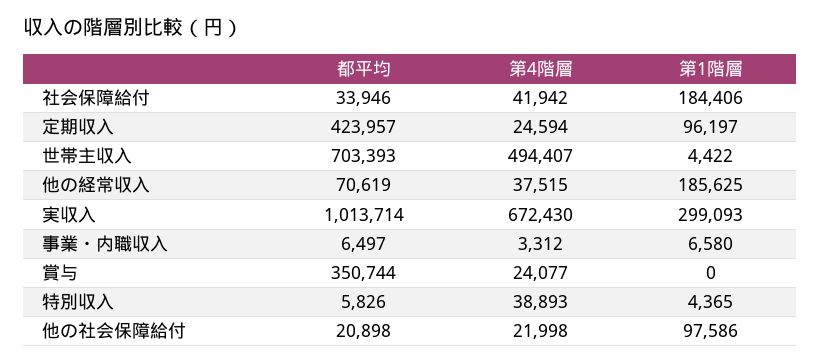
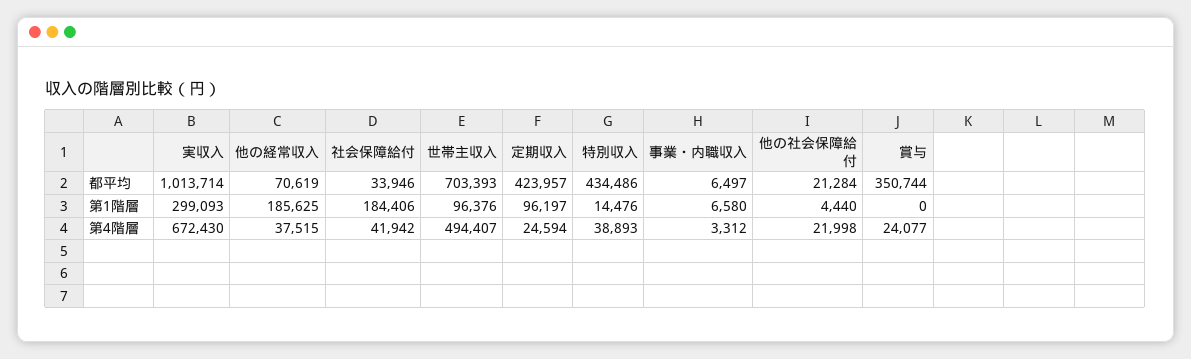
  {
    "都平均": {
      "社会保障給付": 33946,
      "定期収入": 423957,
      "世帯主収入": 703393,
      "他の経常収入": 70619,
      "実収入": 1013714,
      "事業・内職収入": 6497,
      "賞与": 350744,
-     "特別収入": 5826,
+     "特別収入": 434486,
-     "他の社会保障給付": 20898
+     "他の社会保障給付": 21284
    },
    "第4階層": {
      "社会保障給付": 41942,
      "定期収入": 24594,
      "世帯主収入": 494407,
      "他の経常収入": 37515,
      "実収入": 672430,
      "事業・内職収入": 3312,
      "賞与": 24077,
      "特別収入": 38893,
      "他の社会保障給付": 21998
    },
    "第1階層": {
      "社会保障給付": 184406,
      "定期収入": 96197,
-     "世帯主収入": 4422,
+     "世帯主収入": 96376,
      "他の経常収入": 185625,
      "実収入": 299093,
      "事業・内職収入": 6580,
      "賞与": 0,
-     "特別収入": 4365,
+     "特別収入": 14476,
-     "他の社会保障給付": 97586
+     "他の社会保障給付": 4440
    }
  }

